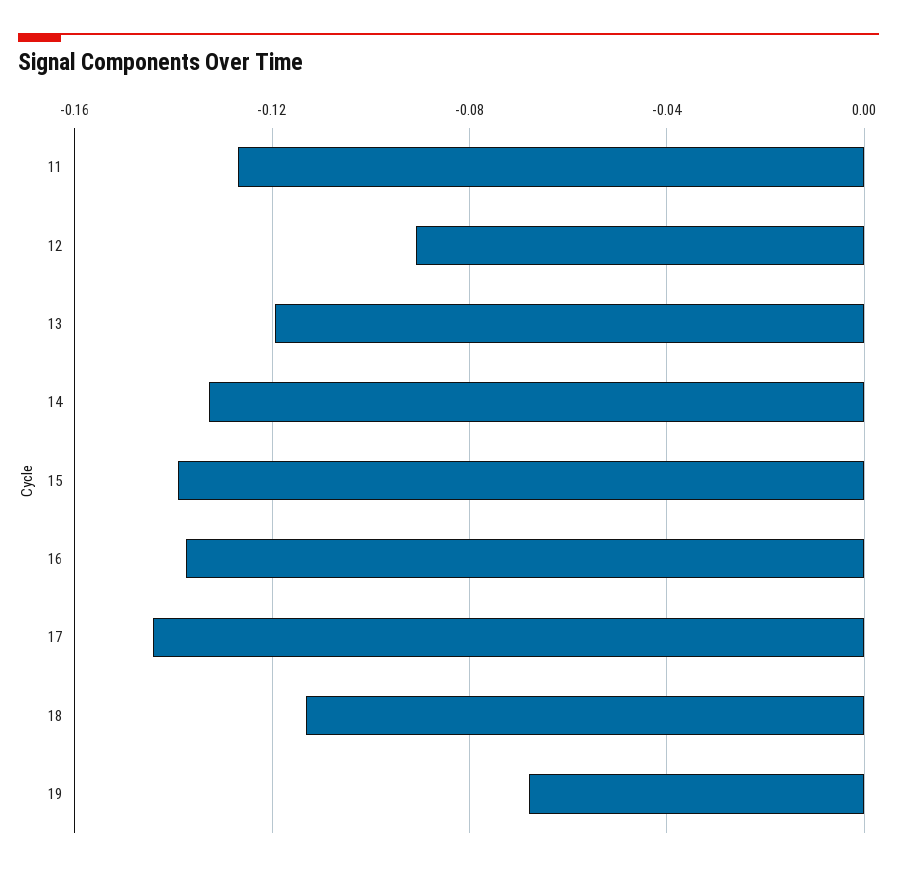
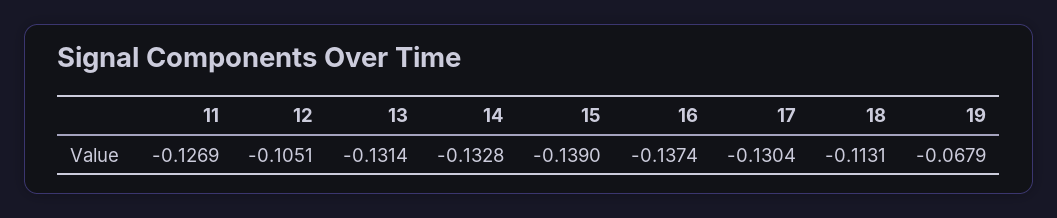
  {
    "11": -0.1269,
-   "12": -0.09,
+   "12": -0.1051,
-   "13": -0.12,
+   "13": -0.1314,
    "14": -0.1328,
    "15": -0.139,
    "16": -0.1374,
-   "17": -0.145,
+   "17": -0.1304,
    "18": -0.1131,
    "19": -0.0679
  }

